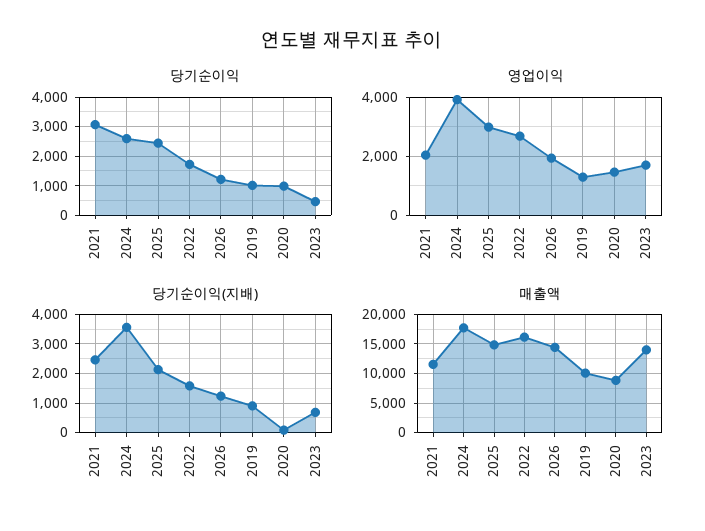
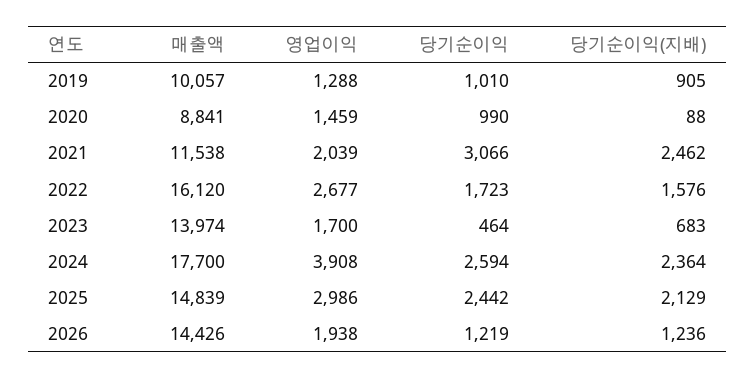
  {
    "당기순이익": {
      "2021": 3066,
      "2024": 2594,
      "2025": 2442,
      "2022": 1723,
      "2026": 1219,
      "2019": 1010,
      "2020": 990,
      "2023": 464
    },
    "영업이익": {
      "2021": 2039,
      "2024": 3908,
      "2025": 2986,
      "2022": 2677,
      "2026": 1938,
      "2019": 1288,
      "2020": 1459,
      "2023": 1700
    },
    "당기순이익(지배)": {
      "2021": 2462,
-     "2024": 3500,
+     "2024": 2364,
      "2025": 2129,
      "2022": 1576,
      "2026": 1236,
      "2019": 905,
      "2020": 88,
      "2023": 683
    },
    "매출액": {
      "2021": 11538,
      "2024": 17700,
      "2025": 14839,
      "2022": 16120,
      "2026": 14426,
      "2019": 10057,
      "2020": 8841,
      "2023": 13974
    }
  }

